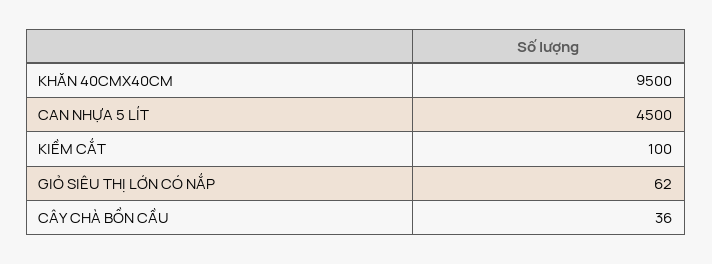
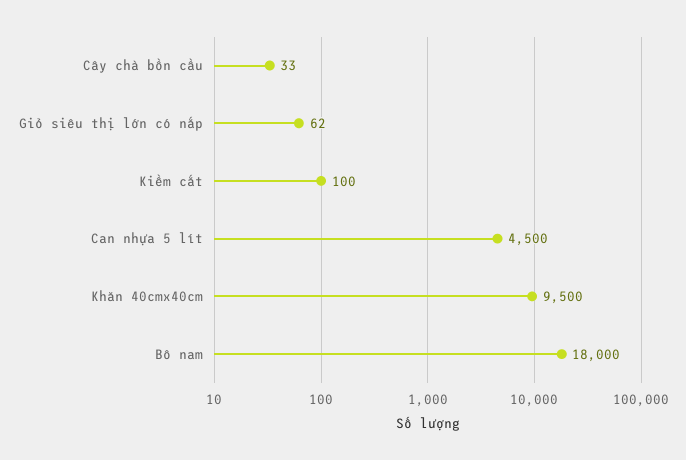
  {
    "KHĂN 40CMX40CM": 9500,
    "CAN NHỰA 5 LÍT": 4500,
    "KIỀM CẮT": 100,
    "GIỎ SIÊU THỊ LỚN CÓ NẮP": 62,
-   "CÂY CHÀ BỒN CẦU": 36
+   "CÂY CHÀ BỒN CẦU": 33,
+   "Bô nam": 18000
  }

